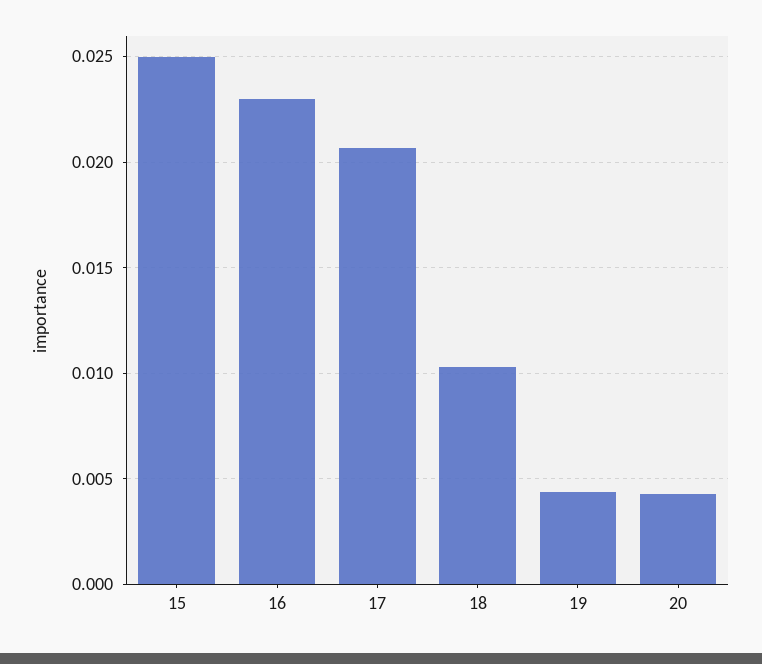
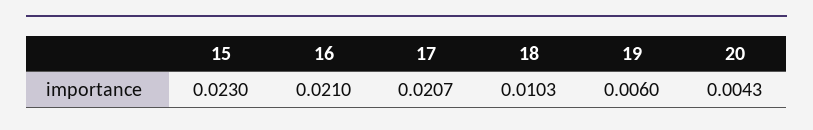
  {
-   "15": 0.025,
+   "15": 0.023,
-   "16": 0.023,
+   "16": 0.021,
    "17": 0.0207,
    "18": 0.0103,
-   "19": 0.0045,
+   "19": 0.006,
    "20": 0.0043
  }

